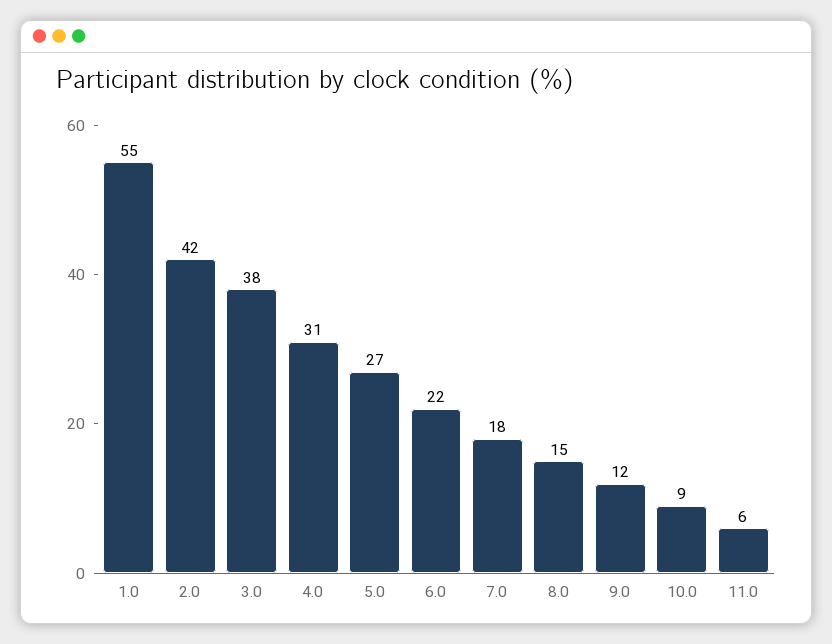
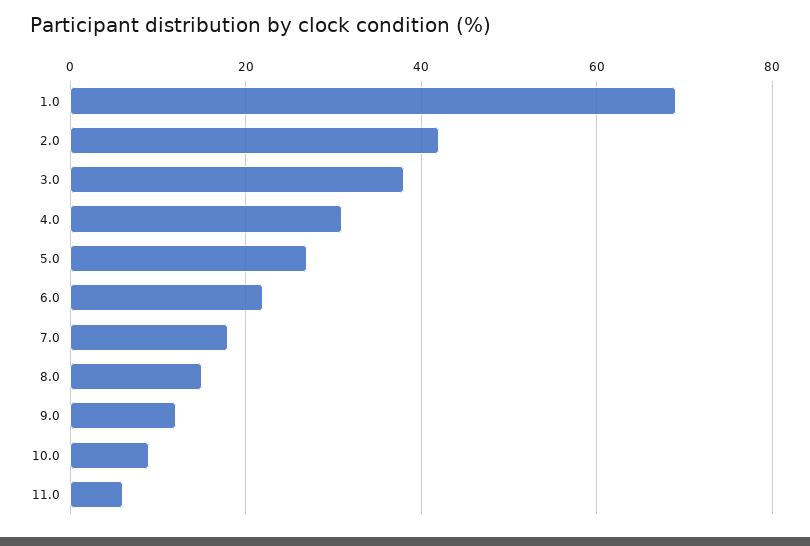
  {
-   "1.0": 55,
+   "1.0": 70,
    "2.0": 42,
    "3.0": 38,
    "4.0": 31,
    "5.0": 27,
    "6.0": 22,
    "7.0": 18,
    "8.0": 15,
    "9.0": 12,
    "10.0": 9,
    "11.0": 6
  }

